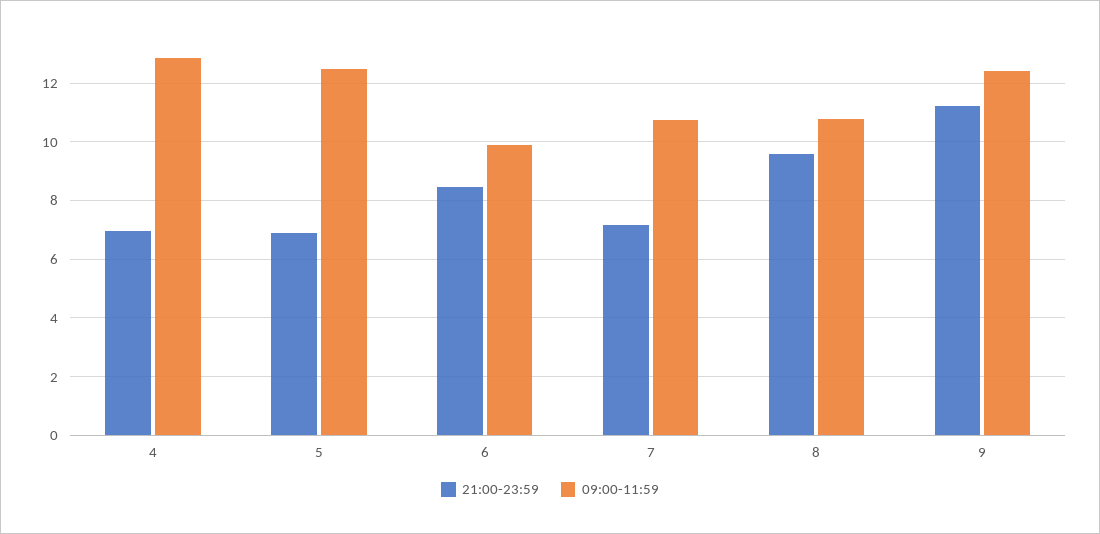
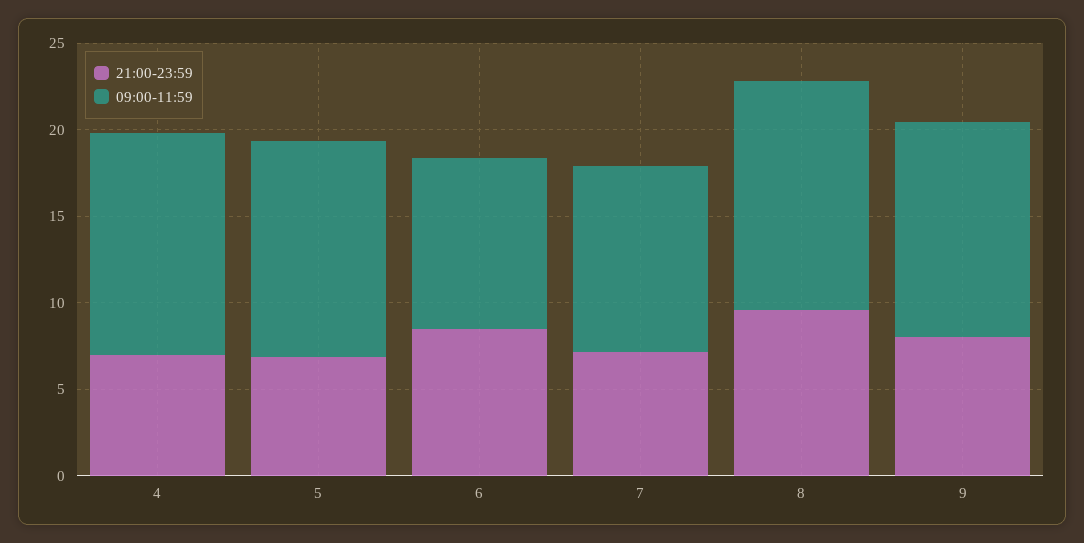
  {
    "21:00-23:59": {
      "4": 7,
      "5": 7,
      "6": 8.5,
      "7": 7.25,
      "8": 9.5,
-     "9": 11.25
+     "9": 8
    },
    "09:00-11:59": {
      "4": 12.75,
      "5": 12.5,
      "6": 10,
      "7": 10.75,
-     "8": 10.75,
+     "8": 13,
      "9": 12.5
    }
  }

